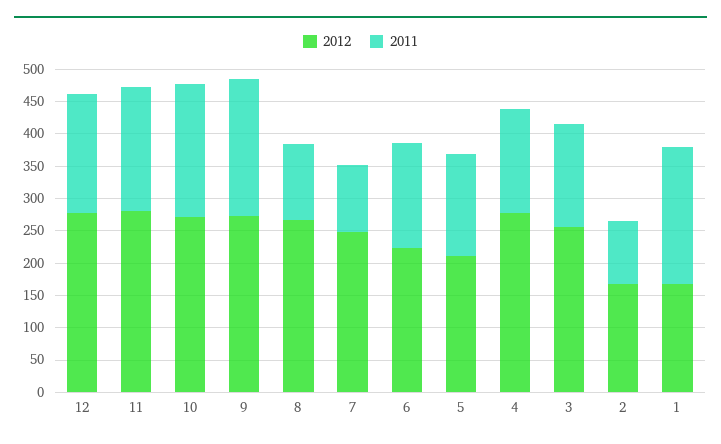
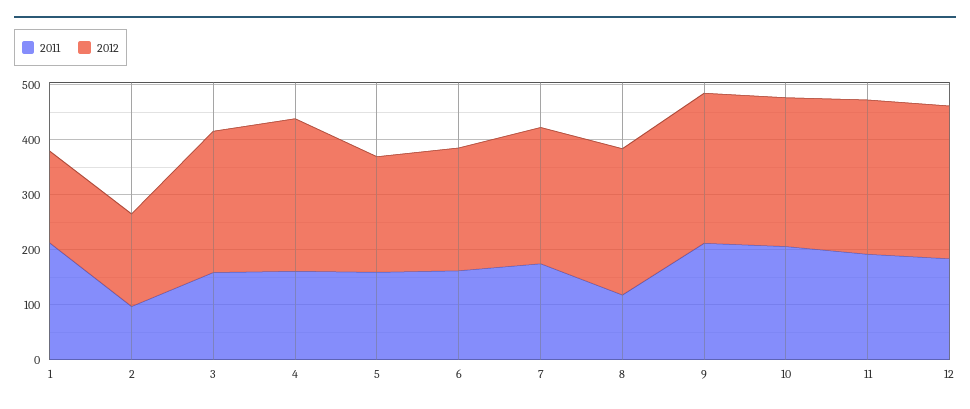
  {
    "2012": {
      "12": 280,
      "11": 280,
      "10": 280,
      "9": 280,
      "8": 260,
      "7": 240,
      "6": 220,
      "5": 220,
      "4": 280,
      "3": 260,
      "2": 160,
      "1": 160
    },
    "2011": {
      "12": 180,
      "11": 200,
      "10": 200,
      "9": 220,
      "8": 120,
-     "7": 100,
+     "7": 180,
      "6": 160,
      "5": 160,
      "4": 160,
      "3": 160,
      "2": 100,
      "1": 220
    }
  }

